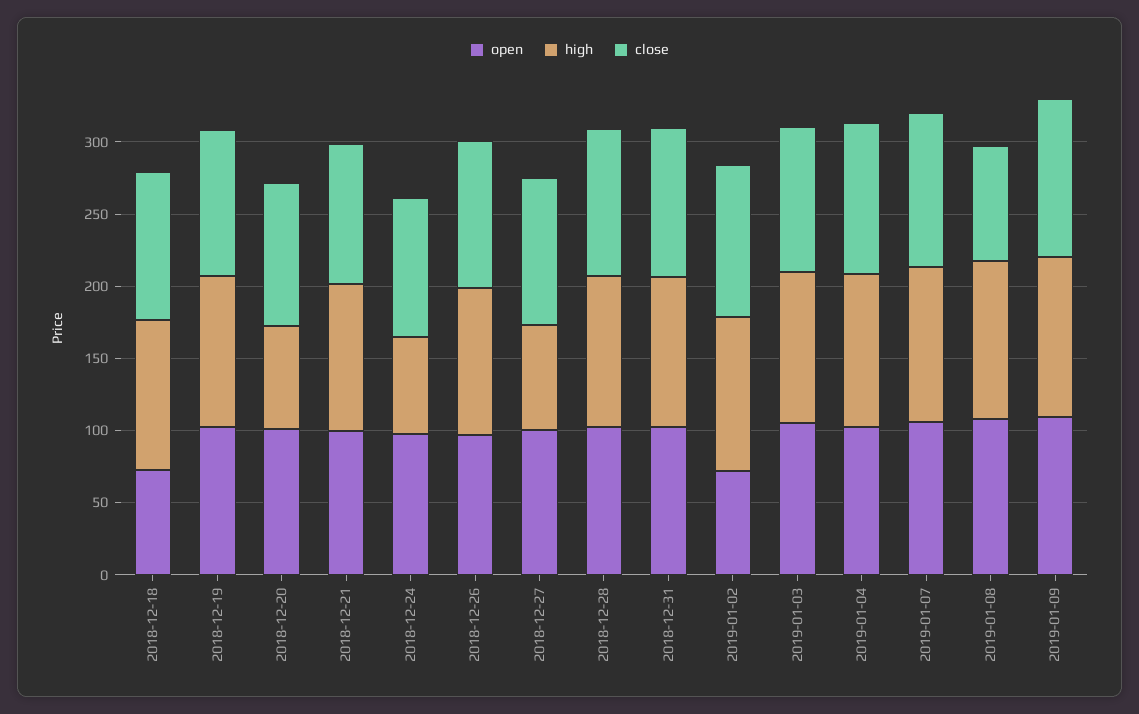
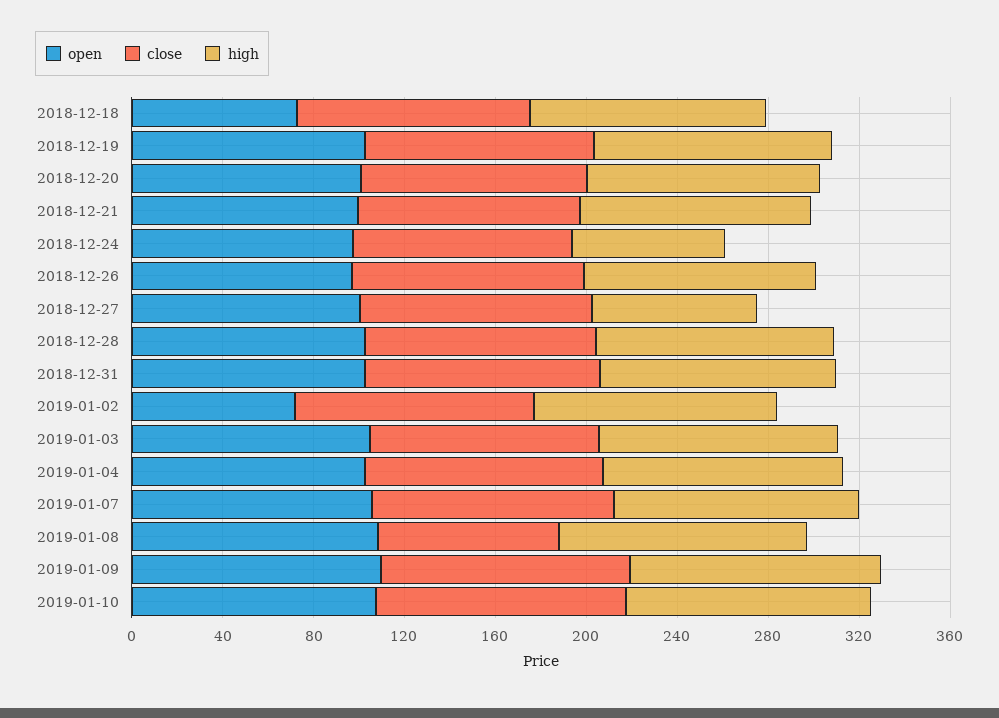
  {
    "open": {
      "2018-12-18": 70,
      "2018-12-19": 100,
      "2018-12-20": 100,
      "2018-12-21": 100,
      "2018-12-24": 100,
      "2018-12-26": 100,
      "2018-12-27": 100,
      "2018-12-28": 100,
      "2018-12-31": 100,
      "2019-01-02": 70,
      "2019-01-03": 100,
      "2019-01-04": 100,
      "2019-01-07": 110,
      "2019-01-08": 110,
-     "2019-01-09": 110
+     "2019-01-09": 110,
+     "2019-01-10": 110
    },
    "high": {
      "2018-12-18": 100,
      "2018-12-19": 100,
-     "2018-12-20": 70,
+     "2018-12-20": 100,
      "2018-12-21": 100,
      "2018-12-24": 70,
      "2018-12-26": 100,
      "2018-12-27": 70,
      "2018-12-28": 100,
      "2018-12-31": 100,
      "2019-01-02": 110,
      "2019-01-03": 100,
      "2019-01-04": 110,
      "2019-01-07": 110,
      "2019-01-08": 110,
-     "2019-01-09": 110
+     "2019-01-09": 110,
+     "2019-01-10": 110
    },
    "close": {
      "2018-12-18": 100,
      "2018-12-19": 100,
      "2018-12-20": 100,
      "2018-12-21": 100,
      "2018-12-24": 100,
      "2018-12-26": 100,
      "2018-12-27": 100,
      "2018-12-28": 100,
      "2018-12-31": 100,
      "2019-01-02": 110,
      "2019-01-03": 100,
      "2019-01-04": 100,
      "2019-01-07": 110,
      "2019-01-08": 80,
-     "2019-01-09": 110
+     "2019-01-09": 110,
+     "2019-01-10": 110
    }
  }

